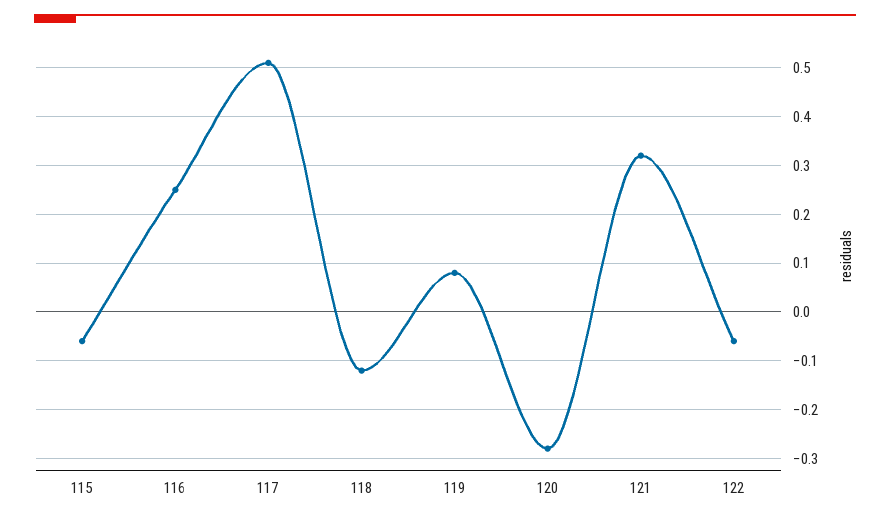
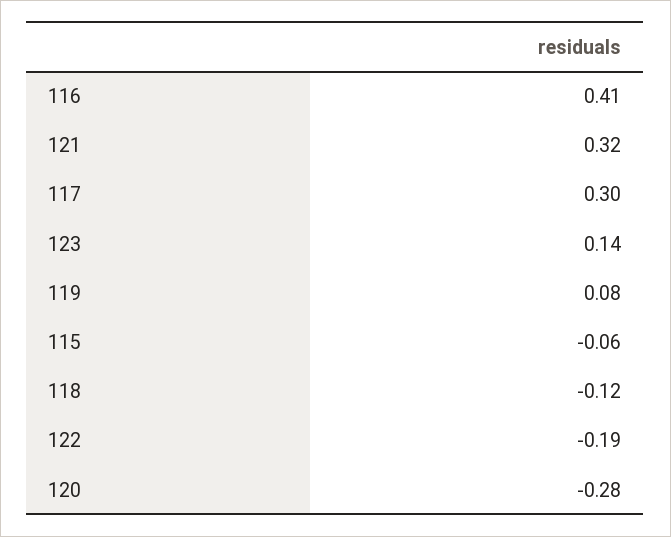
  {
    "115": -0.06,
-   "116": 0.25,
+   "116": 0.41,
-   "117": 0.5,
+   "117": 0.3,
    "118": -0.12,
    "119": 0.08,
    "120": -0.28,
    "121": 0.32,
-   "122": -0.05
+   "122": -0.19,
+   "123": 0.14
  }

